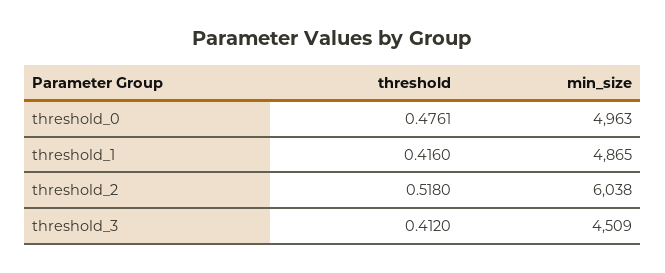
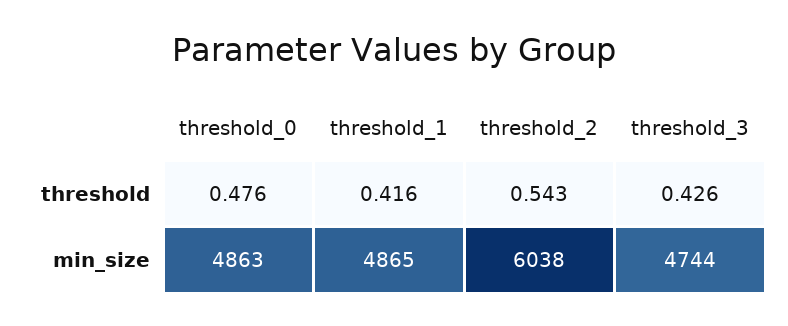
  {
    "threshold": {
      "threshold_0": 0.4761,
      "threshold_1": 0.416,
-     "threshold_2": 0.518,
+     "threshold_2": 0.543,
-     "threshold_3": 0.412
+     "threshold_3": 0.426
    },
    "min_size": {
-     "threshold_0": 4963,
+     "threshold_0": 4863,
      "threshold_1": 4865,
      "threshold_2": 6038,
-     "threshold_3": 4509
+     "threshold_3": 4744
    }
  }

